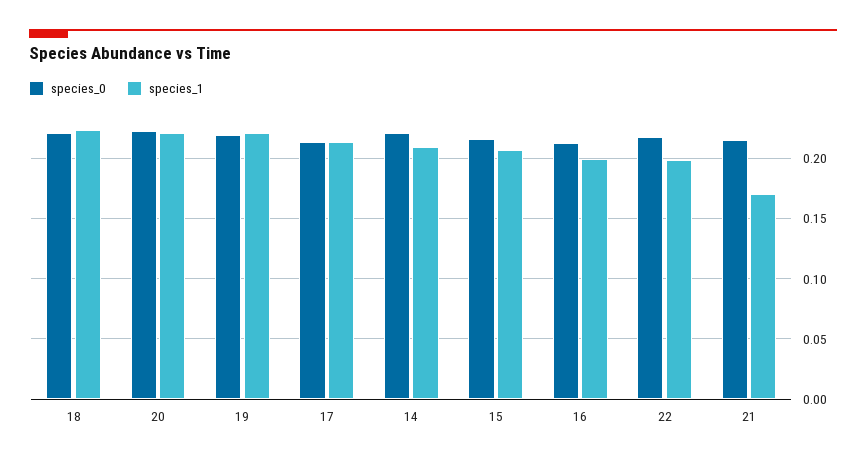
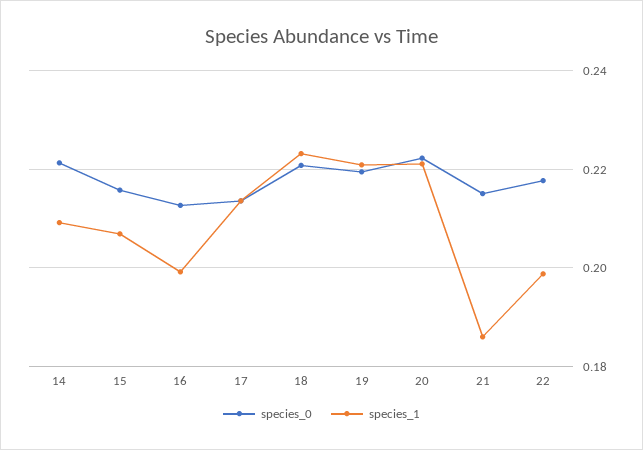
  {
    "species_0": {
      "18": 0.22,
      "20": 0.222,
      "19": 0.22,
      "17": 0.214,
      "14": 0.222,
      "15": 0.216,
      "16": 0.212,
      "22": 0.218,
      "21": 0.216
    },
    "species_1": {
      "18": 0.224,
      "20": 0.222,
      "19": 0.22,
      "17": 0.214,
      "14": 0.21,
      "15": 0.206,
      "16": 0.2,
      "22": 0.198,
-     "21": 0.17
+     "21": 0.186
    }
  }

